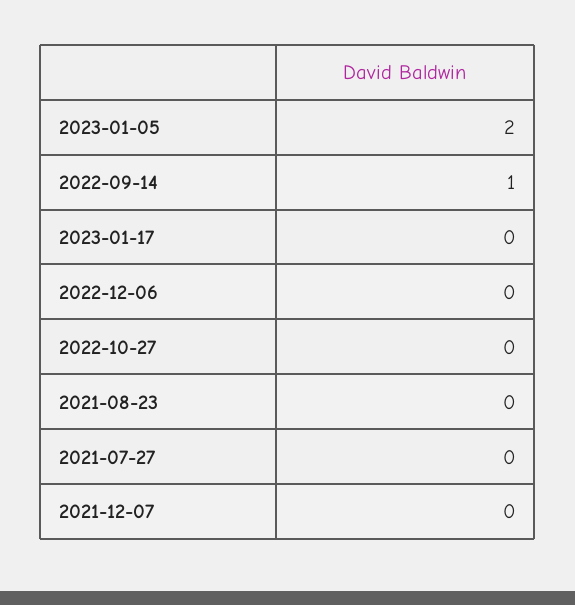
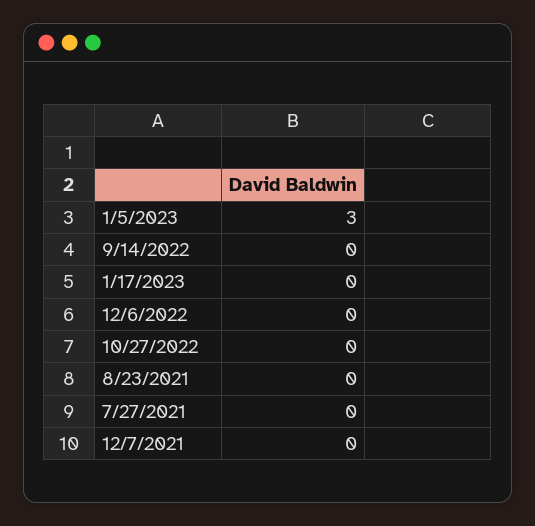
  {
-   "2023-01-05": 2,
+   "2023-01-05": 3,
-   "2022-09-14": 1,
+   "2022-09-14": 0,
    "2023-01-17": 0,
    "2022-12-06": 0,
    "2022-10-27": 0,
    "2021-08-23": 0,
    "2021-07-27": 0,
    "2021-12-07": 0
  }

